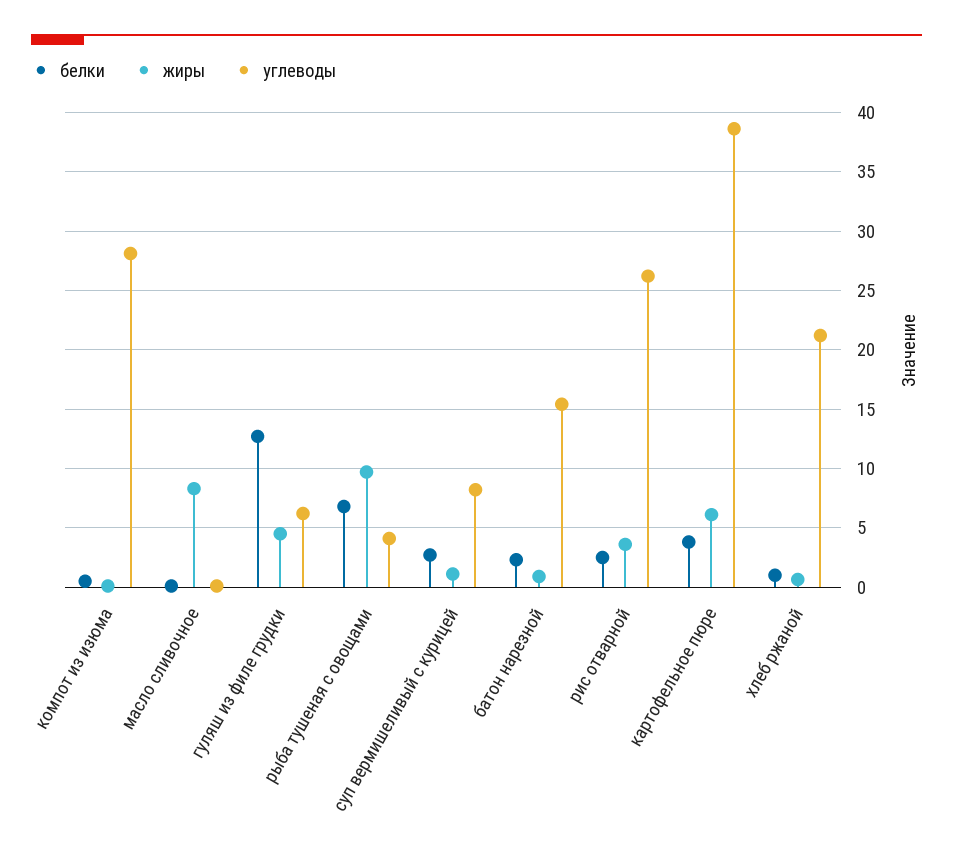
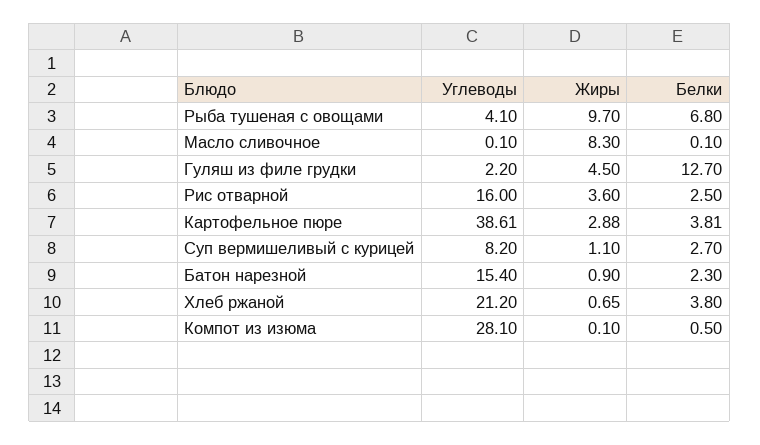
  {
    "белки": {
      "компот из изюма": 0.5,
      "масло сливочное": 0.1,
      "гуляш из филе грудки": 12.7,
      "рыба тушеная с овощами": 6.8,
      "суп вермишеливый с курицей": 2.7,
      "батон нарезной": 2.3,
      "рис отварной": 2.5,
      "картофельное пюре": 3.81,
-     "хлеб ржаной": 1
+     "хлеб ржаной": 3.8
    },
    "жиры": {
      "компот из изюма": 0.1,
      "масло сливочное": 8.3,
      "гуляш из филе грудки": 4.5,
      "рыба тушеная с овощами": 9.7,
      "суп вермишеливый с курицей": 1.1,
      "батон нарезной": 0.9,
      "рис отварной": 3.6,
-     "картофельное пюре": 6,
+     "картофельное пюре": 2.88,
      "хлеб ржаной": 0.65
    },
    "углеводы": {
      "компот из изюма": 28.1,
      "масло сливочное": 0.1,
-     "гуляш из филе грудки": 6,
+     "гуляш из филе грудки": 2.2,
      "рыба тушеная с овощами": 4.1,
      "суп вермишеливый с курицей": 8.2,
      "батон нарезной": 15.4,
-     "рис отварной": 26,
+     "рис отварной": 16,
      "картофельное пюре": 38.61,
      "хлеб ржаной": 21.2
    }
  }

